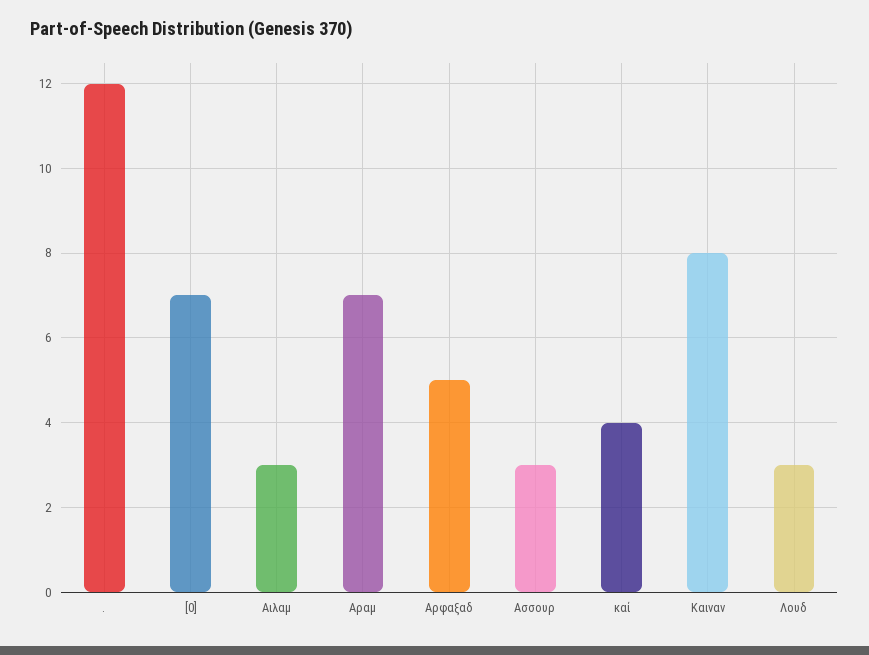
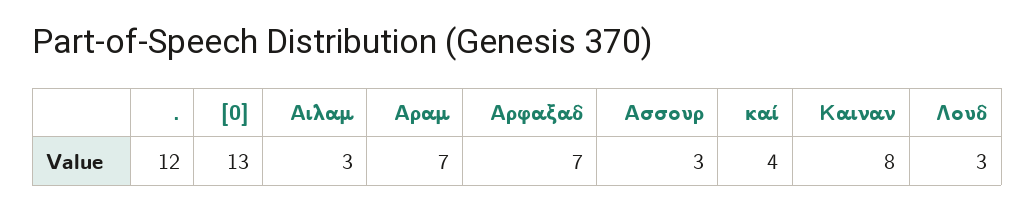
  {
    ".": 12,
-   "[0]": 7,
+   "[0]": 13,
    "Αιλαμ": 3,
    "Αραμ": 7,
-   "Αρφαξαδ": 5,
+   "Αρφαξαδ": 7,
    "Ασσουρ": 3,
    "καί": 4,
    "Καιναν": 8,
    "Λουδ": 3
  }

